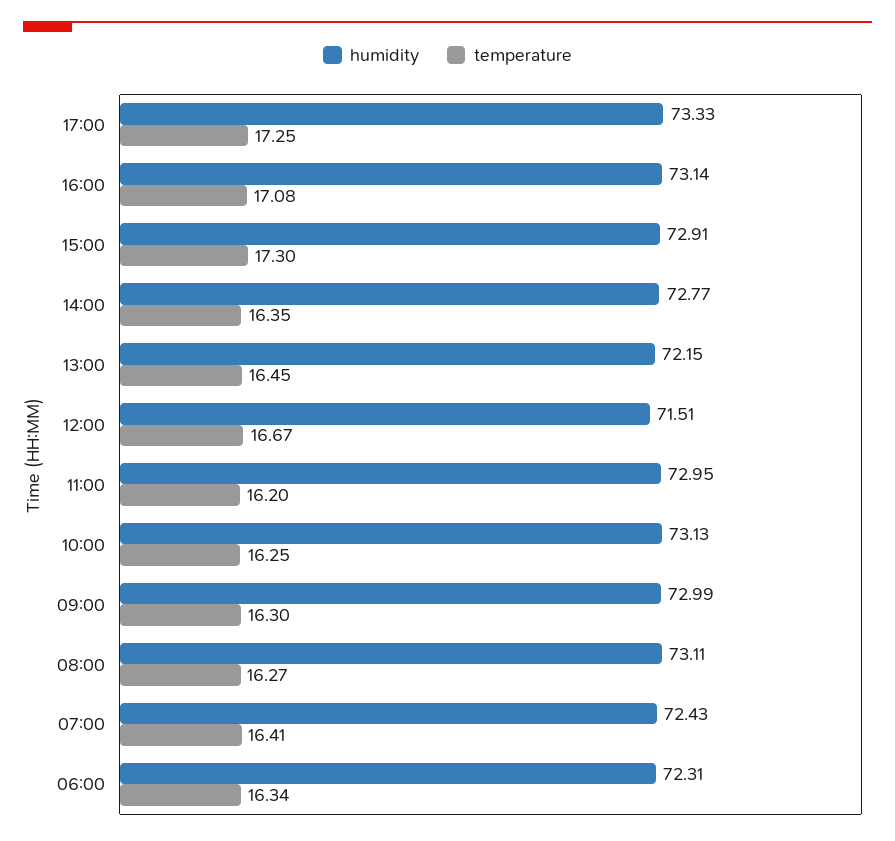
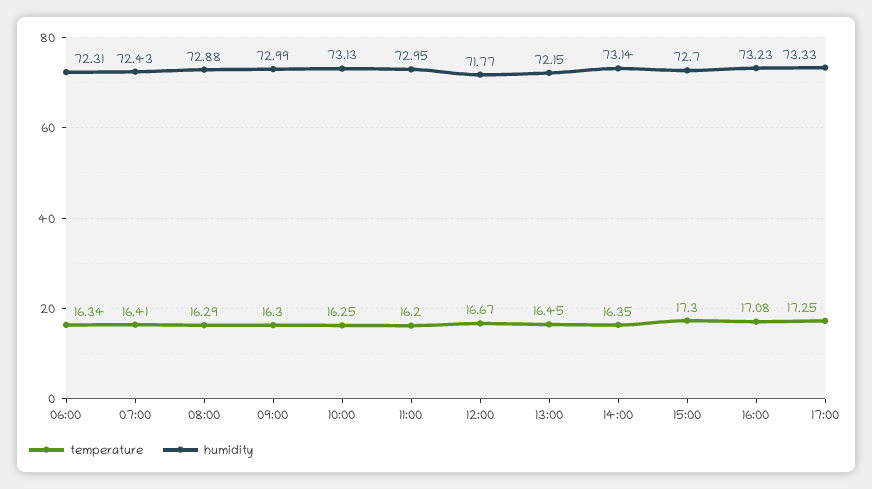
  {
    "humidity": {
      "17:00": 73.33,
-     "16:00": 73.14,
+     "16:00": 73.23,
-     "15:00": 72.91,
+     "15:00": 72.7,
-     "14:00": 72.77,
+     "14:00": 73.14,
      "13:00": 72.15,
-     "12:00": 71.51,
+     "12:00": 71.77,
      "11:00": 72.95,
      "10:00": 73.13,
      "09:00": 72.99,
-     "08:00": 73.11,
+     "08:00": 72.88,
      "07:00": 72.43,
      "06:00": 72.31
    },
    "temperature": {
      "17:00": 17.25,
      "16:00": 17.08,
      "15:00": 17.3,
      "14:00": 16.35,
      "13:00": 16.45,
      "12:00": 16.67,
      "11:00": 16.2,
      "10:00": 16.25,
      "09:00": 16.3,
-     "08:00": 16.27,
+     "08:00": 16.29,
      "07:00": 16.41,
      "06:00": 16.34
    }
  }

